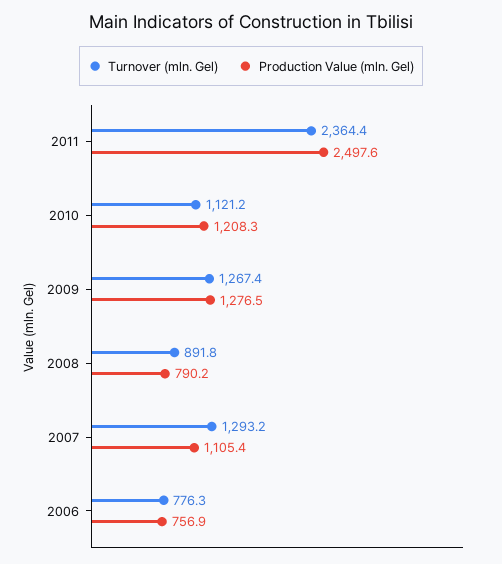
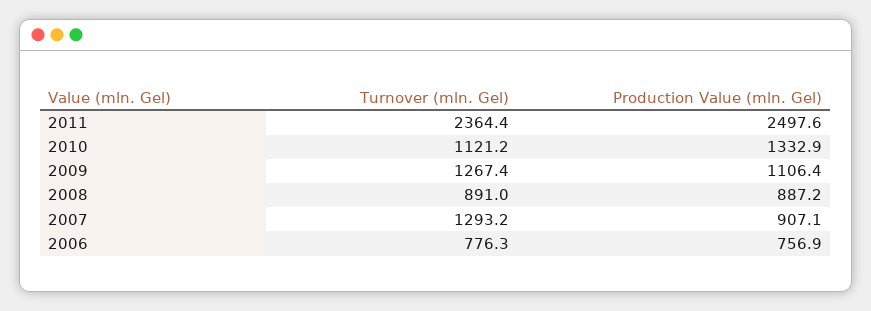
  {
    "Turnover (mln. Gel)": {
      "2011": 2364.4,
      "2010": 1121.2,
      "2009": 1267.4,
-     "2008": 891.8,
+     "2008": 891,
      "2007": 1293.2,
      "2006": 776.3
    },
    "Production Value (mln. Gel)": {
      "2011": 2497.6,
-     "2010": 1208.3,
+     "2010": 1332.9,
-     "2009": 1276.5,
+     "2009": 1106.4,
-     "2008": 790.2,
+     "2008": 887.2,
-     "2007": 1105.4,
+     "2007": 907.1,
      "2006": 756.9
    }
  }

